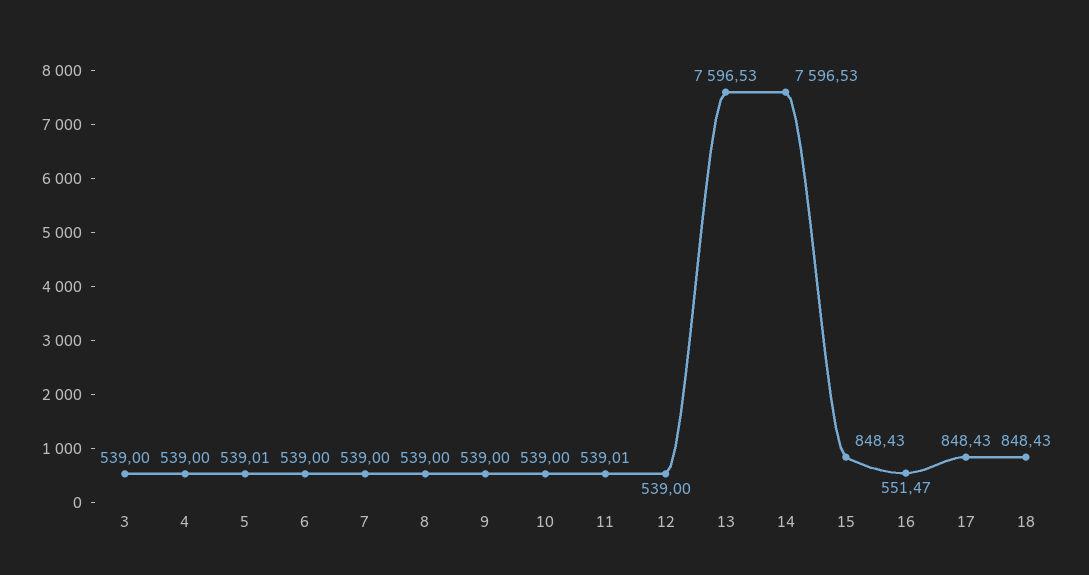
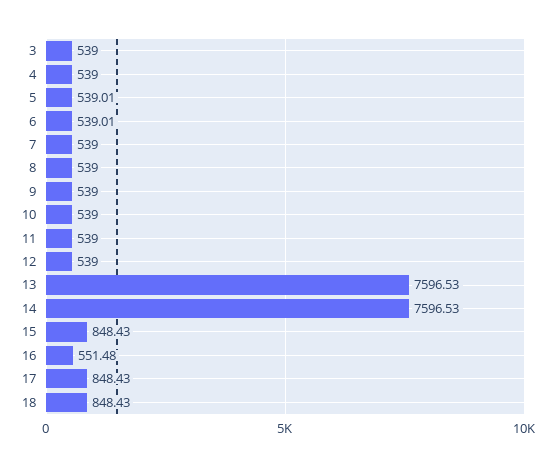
  {
    "3": 539,
    "4": 539,
    "5": 539.01,
-   "6": 539,
+   "6": 539.01,
    "7": 539,
    "8": 539,
    "9": 539,
    "10": 539,
-   "11": 539.01,
+   "11": 539,
    "12": 539,
    "13": 7596.53,
    "14": 7596.53,
    "15": 848.43,
-   "16": 551.47,
+   "16": 551.48,
    "17": 848.43,
    "18": 848.43
  }

